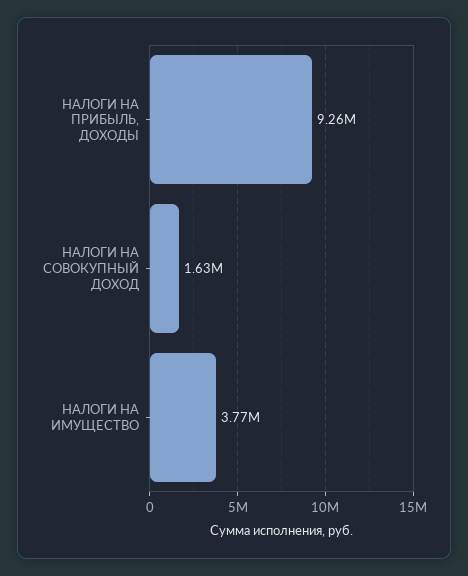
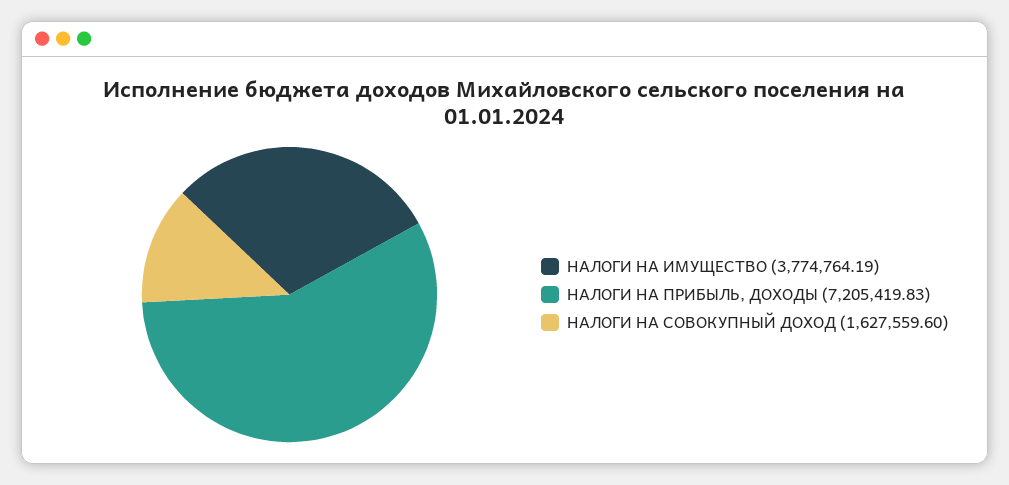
  {
-   "НАЛОГИ НА ПРИБЫЛЬ, ДОХОДЫ": 9260000,
+   "НАЛОГИ НА ПРИБЫЛЬ, ДОХОДЫ": 7205419.83,
    "НАЛОГИ НА СОВОКУПНЫЙ ДОХОД": 1627559.6,
    "НАЛОГИ НА ИМУЩЕСТВО": 3774764.19
  }

